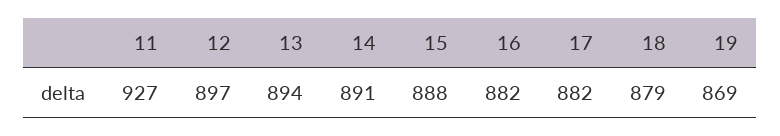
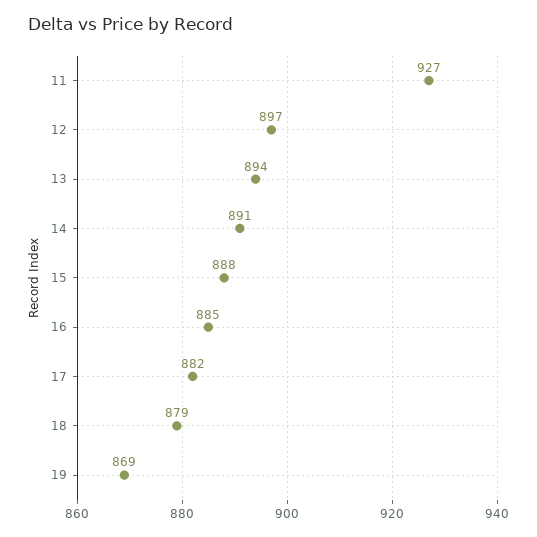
  {
    "11": 927,
    "12": 897,
    "13": 894,
    "14": 891,
    "15": 888,
-   "16": 882,
+   "16": 885,
    "17": 882,
    "18": 879,
    "19": 869
  }

